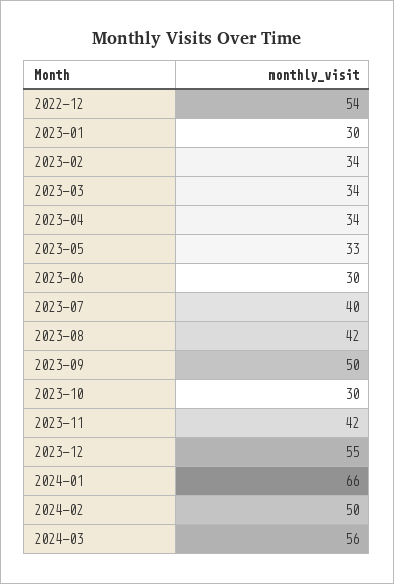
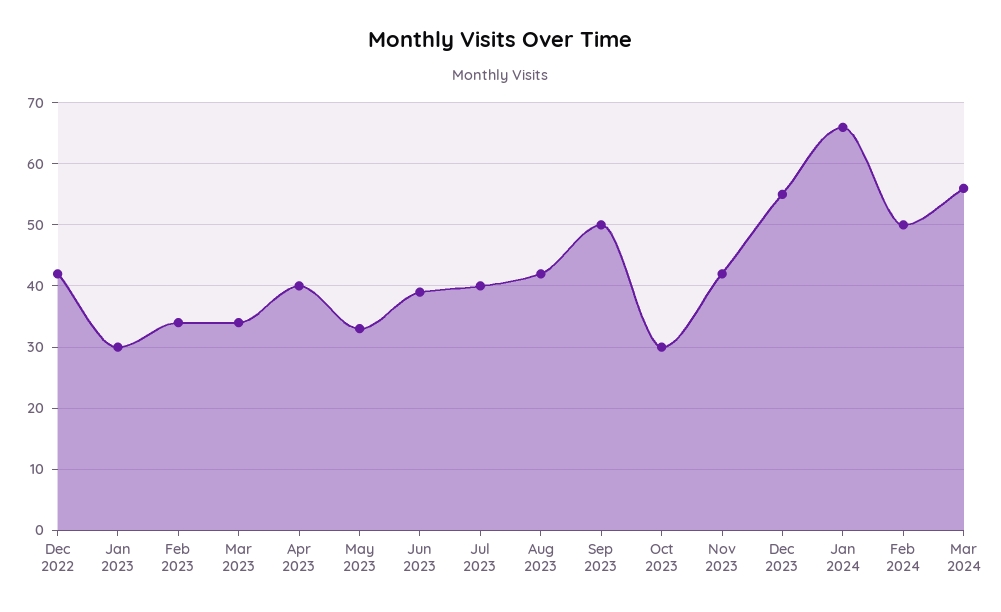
  {
-   "2022-12": 54,
+   "2022-12": 42,
    "2023-01": 30,
    "2023-02": 34,
    "2023-03": 34,
-   "2023-04": 34,
+   "2023-04": 40,
    "2023-05": 33,
-   "2023-06": 30,
+   "2023-06": 39,
    "2023-07": 40,
    "2023-08": 42,
    "2023-09": 50,
    "2023-10": 30,
    "2023-11": 42,
    "2023-12": 55,
    "2024-01": 66,
    "2024-02": 50,
    "2024-03": 56
  }

